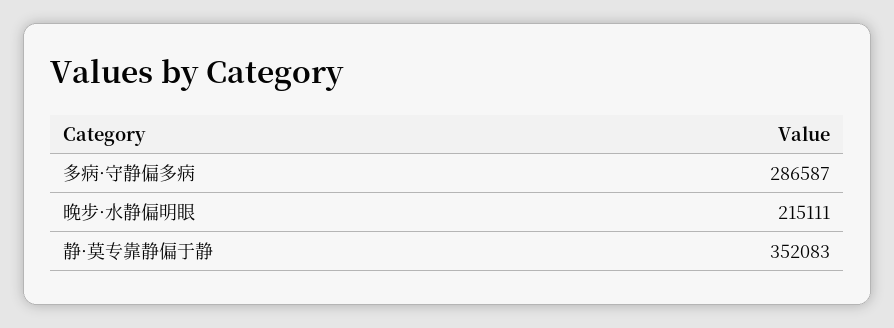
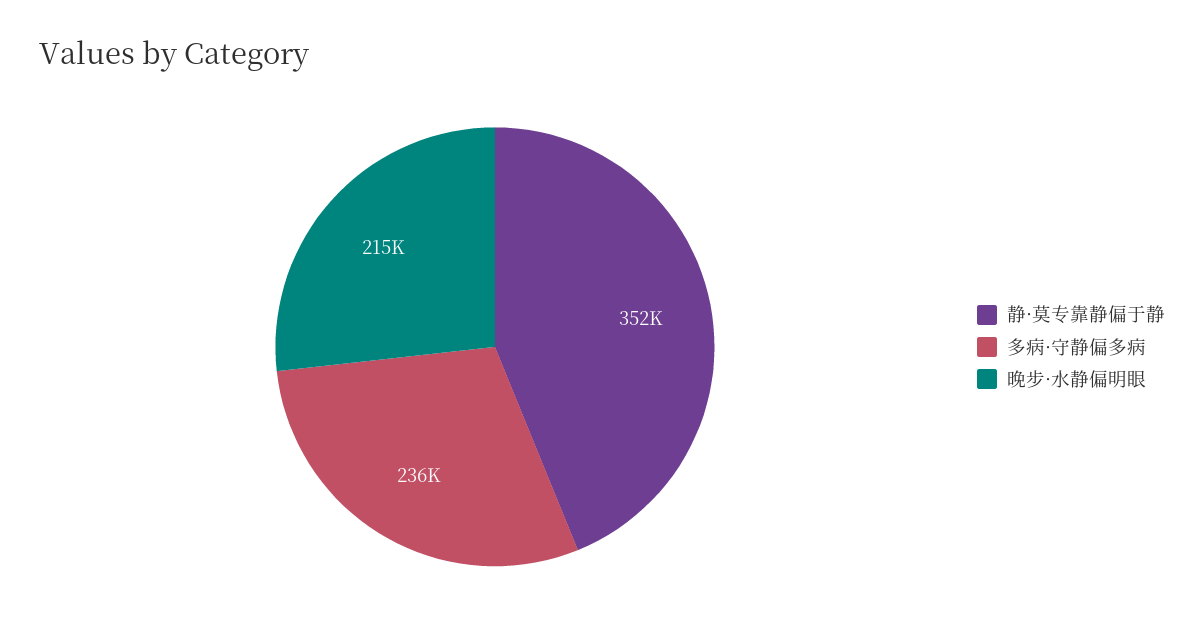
  {
-   "多病·守静偏多病": 286587,
+   "多病·守静偏多病": 236000,
    "晚步·水静偏明眼": 215111,
    "静·莫专靠静偏于静": 352083
  }

